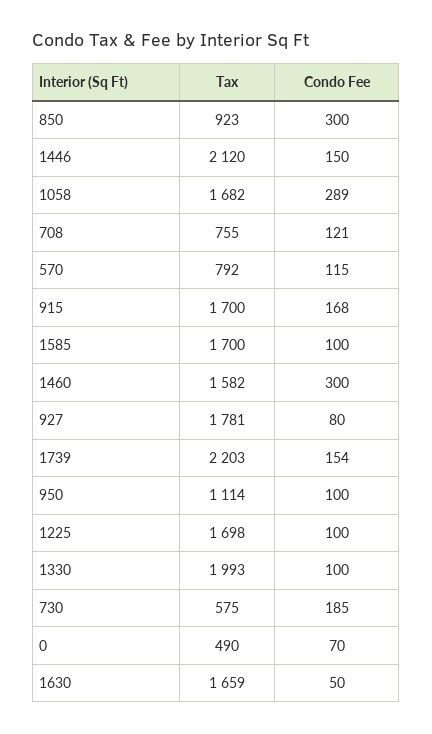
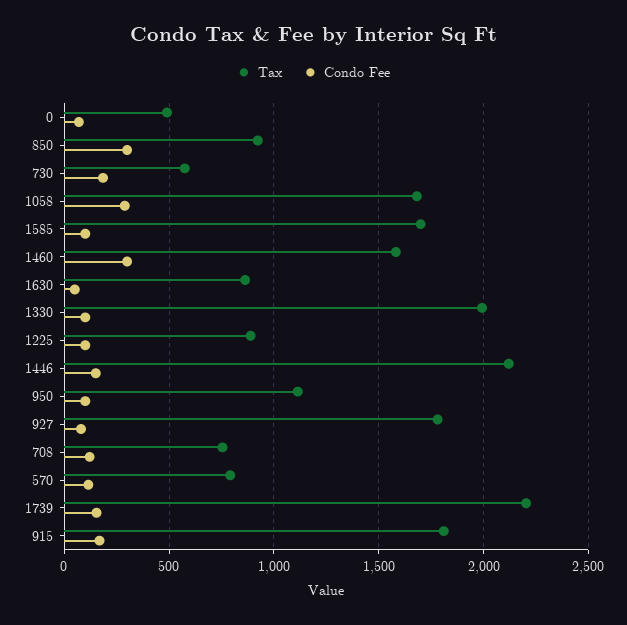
  {
    "Tax": {
      "850": 923,
      "1446": 2120,
      "1058": 1682,
      "708": 755,
      "570": 792,
-     "915": 1700,
+     "915": 1800,
      "1585": 1700,
      "1460": 1582,
      "927": 1781,
      "1739": 2203,
      "950": 1114,
-     "1225": 1698,
+     "1225": 900,
      "1330": 1993,
      "730": 575,
      "0": 490,
-     "1630": 1659
+     "1630": 850
    },
    "Condo Fee": {
      "850": 300,
      "1446": 150,
      "1058": 289,
      "708": 121,
      "570": 115,
      "915": 168,
      "1585": 100,
      "1460": 300,
      "927": 80,
      "1739": 154,
      "950": 100,
      "1225": 100,
      "1330": 100,
      "730": 185,
      "0": 70,
      "1630": 50
    }
  }

